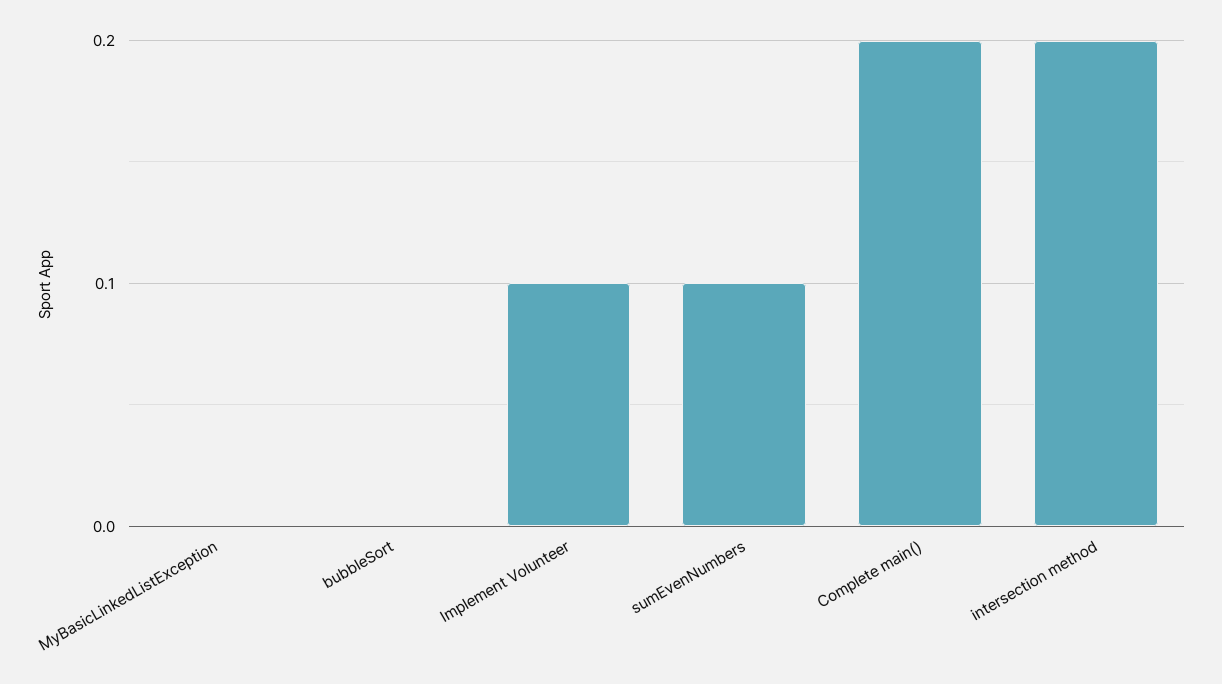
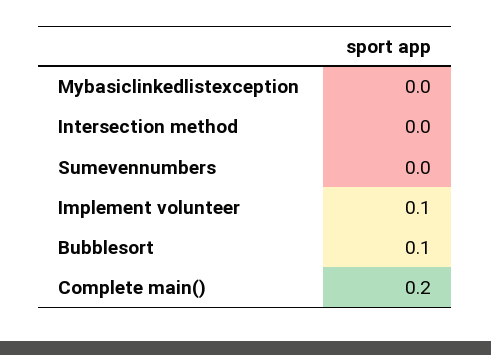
  {
    "MyBasicLinkedListException": 0,
-   "bubbleSort": 0,
+   "bubbleSort": 0.1,
    "Implement Volunteer": 0.1,
-   "sumEvenNumbers": 0.1,
+   "sumEvenNumbers": 0,
    "Complete main()": 0.2,
-   "intersection method": 0.2
+   "intersection method": 0
  }

